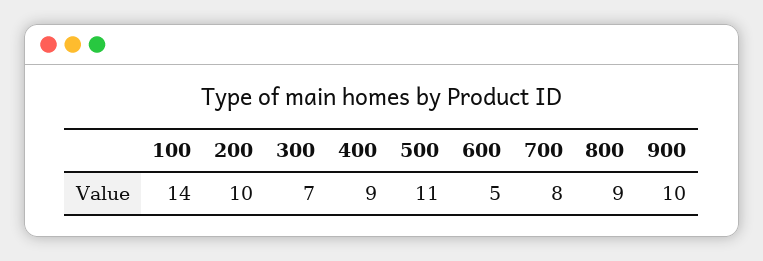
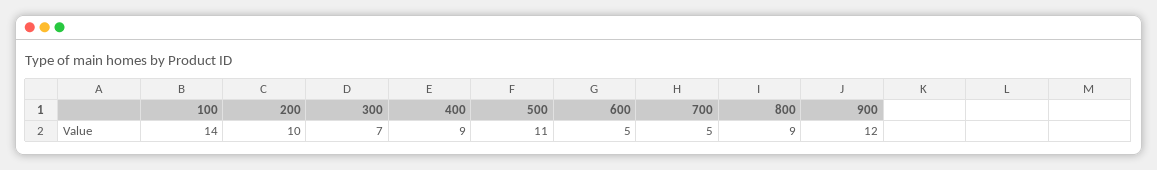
  {
    "100": 14,
    "200": 10,
    "300": 7,
    "400": 9,
    "500": 11,
    "600": 5,
-   "700": 8,
+   "700": 5,
    "800": 9,
-   "900": 10
+   "900": 12
  }

